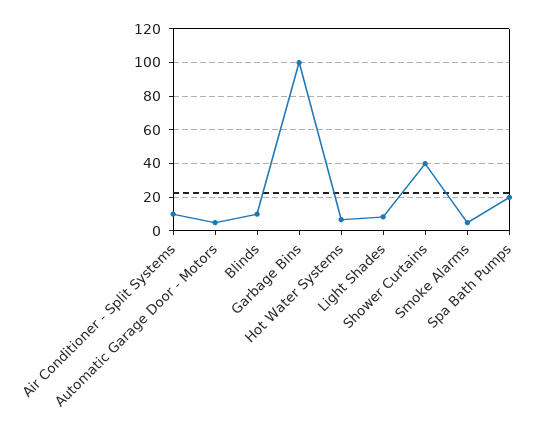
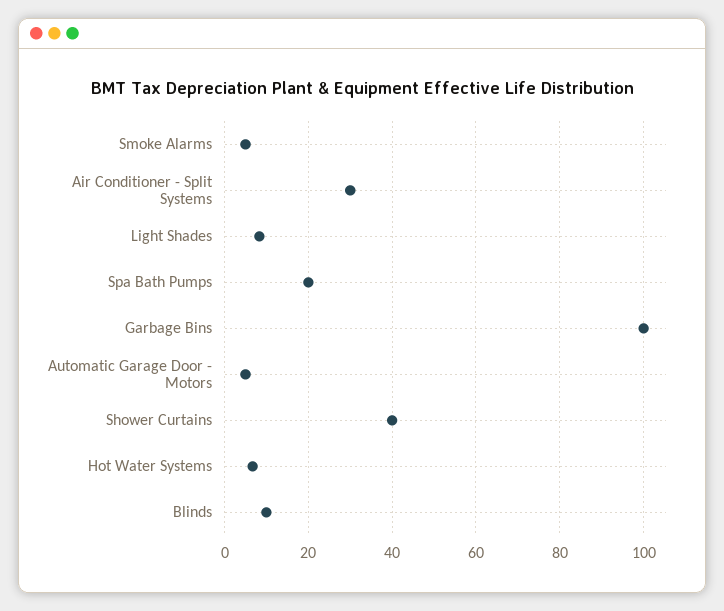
  {
-   "Air Conditioner - Split Systems": 10,
+   "Air Conditioner - Split Systems": 30,
    "Automatic Garage Door - Motors": 6,
    "Blinds": 10,
    "Garbage Bins": 100,
    "Hot Water Systems": 6,
    "Light Shades": 8,
    "Shower Curtains": 40,
    "Smoke Alarms": 6,
    "Spa Bath Pumps": 20
  }

